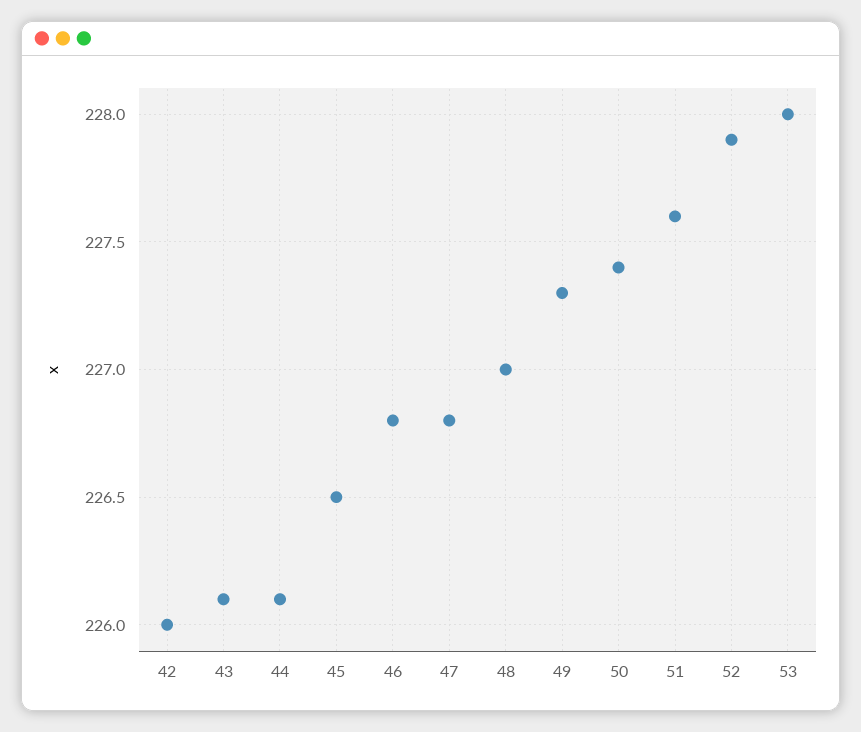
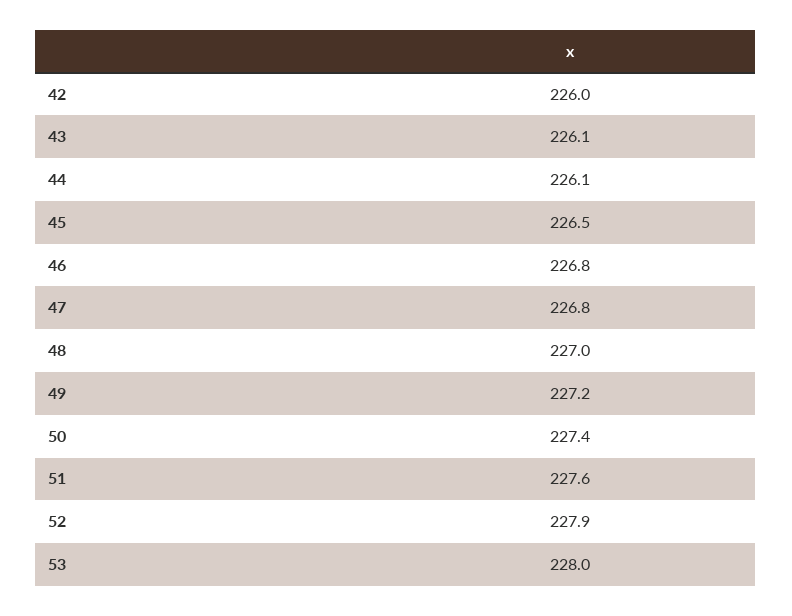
  {
    "42": 226,
    "43": 226.1,
    "44": 226.1,
    "45": 226.5,
    "46": 226.8,
    "47": 226.8,
    "48": 227,
-   "49": 227.3,
+   "49": 227.2,
    "50": 227.4,
    "51": 227.6,
    "52": 227.9,
    "53": 228
  }

